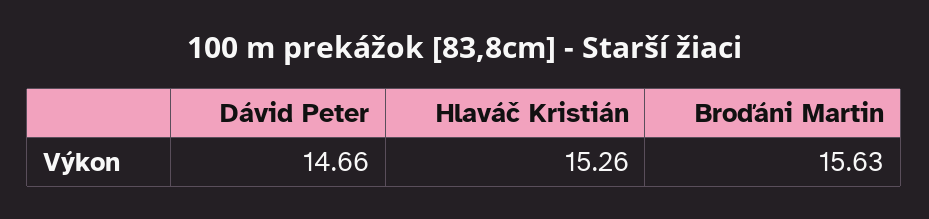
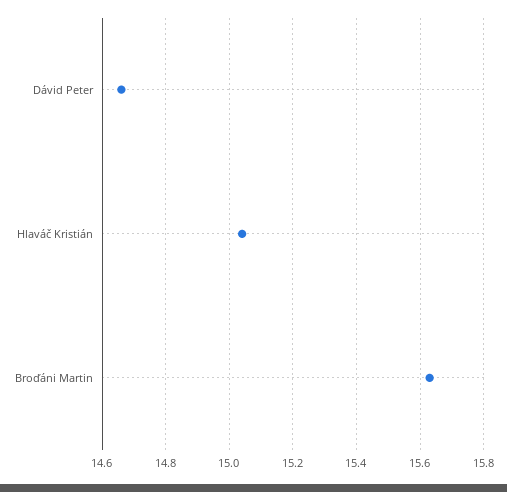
  {
    "Dávid Peter": 14.66,
-   "Hlaváč Kristián": 15.26,
+   "Hlaváč Kristián": 15.05,
    "Broďáni Martin": 15.63
  }

